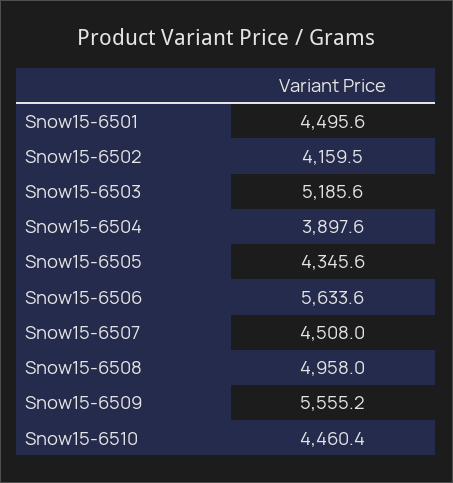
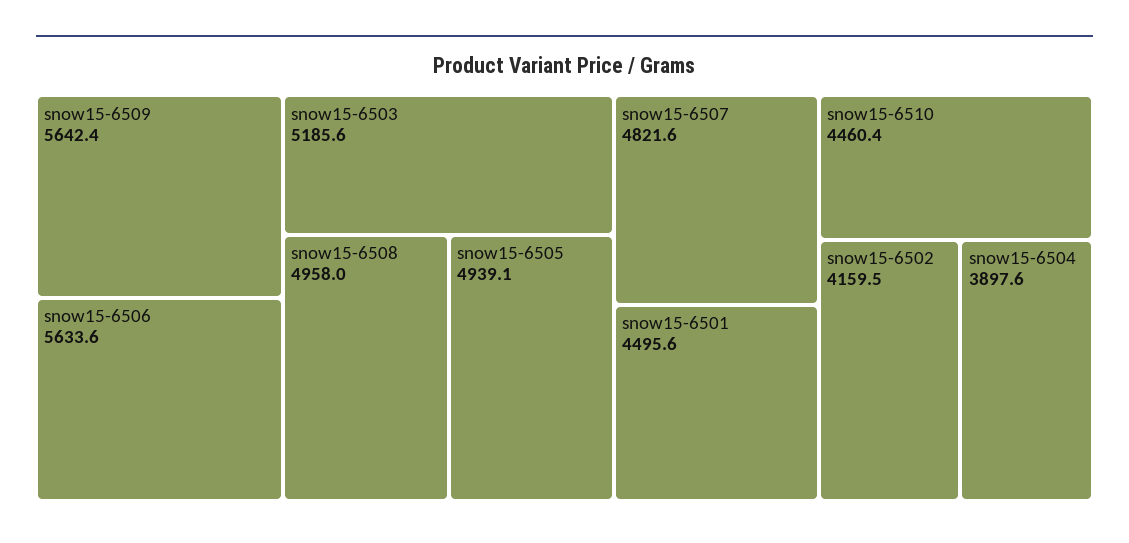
  {
    "Snow15-6501": 4495.6,
    "Snow15-6502": 4159.5,
    "Snow15-6503": 5185.6,
    "Snow15-6504": 3897.6,
-   "Snow15-6505": 4345.6,
+   "Snow15-6505": 4939.1,
    "Snow15-6506": 5633.6,
-   "Snow15-6507": 4508,
+   "Snow15-6507": 4821.6,
    "Snow15-6508": 4958,
-   "Snow15-6509": 5555.2,
+   "Snow15-6509": 5642.4,
    "Snow15-6510": 4460.4
  }

